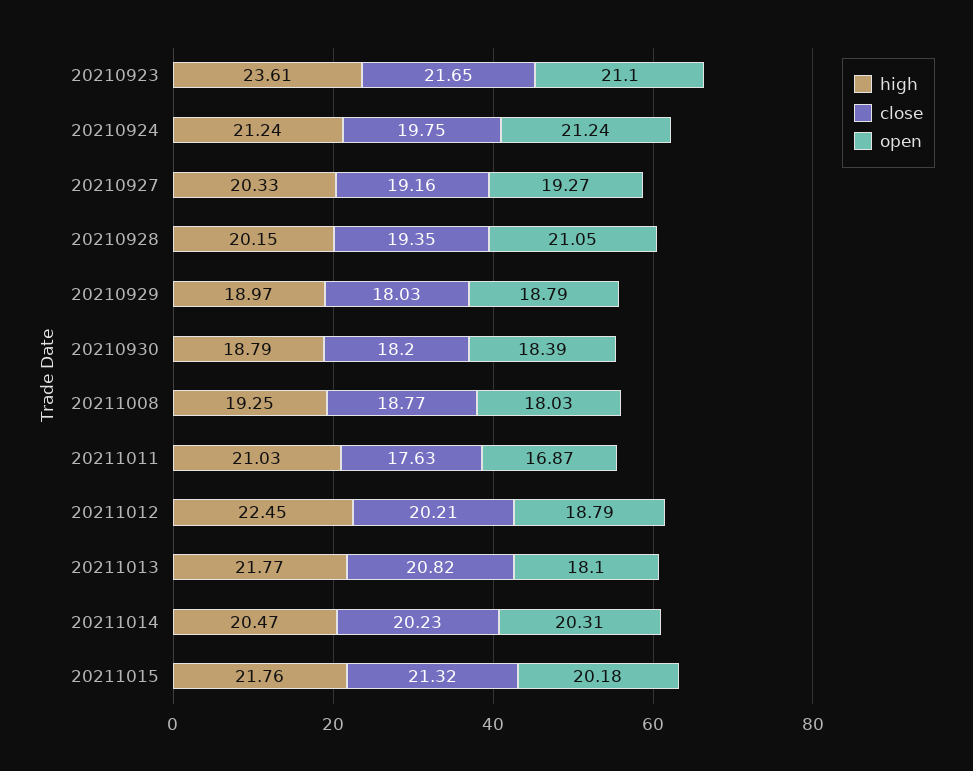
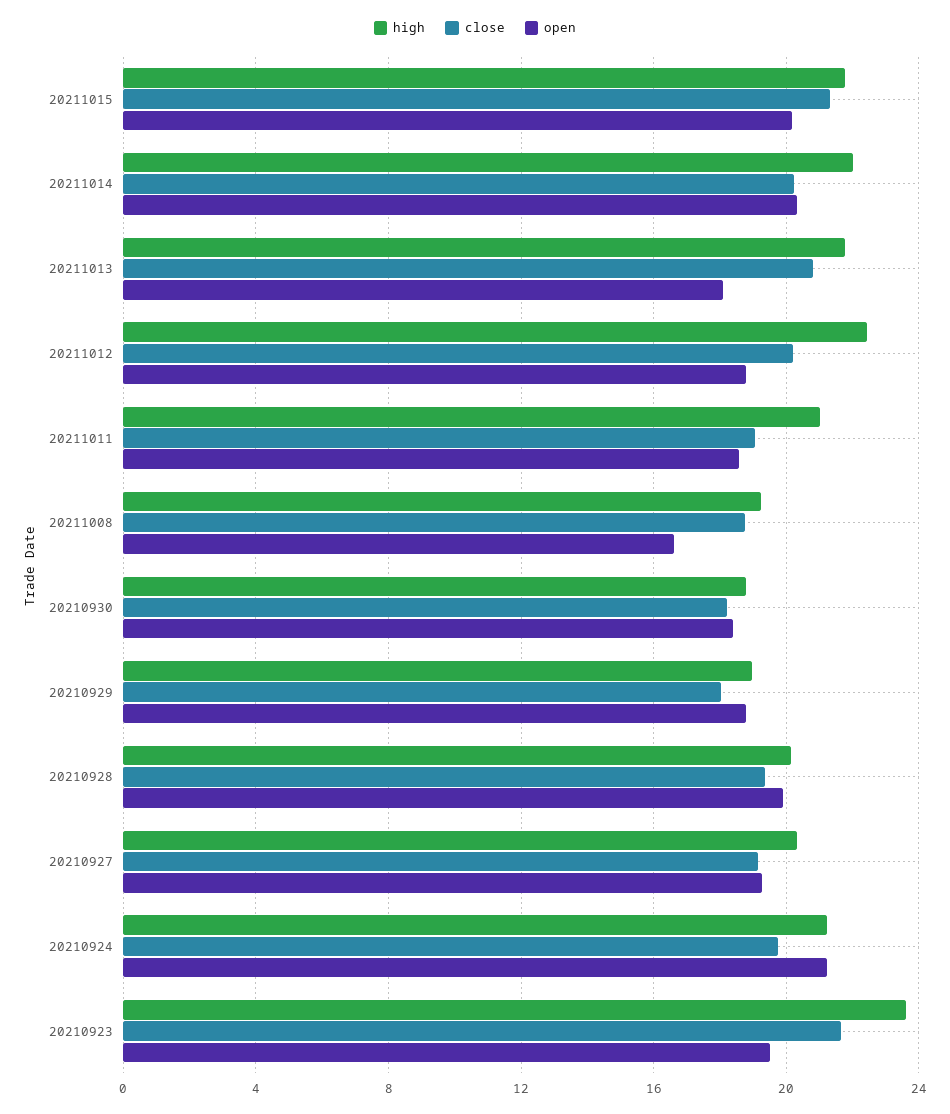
  {
    "high": {
      "20210923": 23.61,
      "20210924": 21.24,
      "20210927": 20.33,
      "20210928": 20.15,
      "20210929": 18.97,
      "20210930": 18.79,
      "20211008": 19.25,
      "20211011": 21.03,
      "20211012": 22.45,
      "20211013": 21.77,
-     "20211014": 20.47,
+     "20211014": 22,
      "20211015": 21.76
    },
    "close": {
      "20210923": 21.65,
      "20210924": 19.75,
      "20210927": 19.16,
      "20210928": 19.35,
      "20210929": 18.03,
      "20210930": 18.2,
      "20211008": 18.77,
-     "20211011": 17.63,
+     "20211011": 19,
      "20211012": 20.21,
      "20211013": 20.82,
      "20211014": 20.23,
      "20211015": 21.32
    },
    "open": {
-     "20210923": 21.1,
+     "20210923": 19.5,
      "20210924": 21.24,
      "20210927": 19.27,
-     "20210928": 21.05,
+     "20210928": 20,
      "20210929": 18.79,
      "20210930": 18.39,
-     "20211008": 18.03,
+     "20211008": 16.5,
-     "20211011": 16.87,
+     "20211011": 18.5,
      "20211012": 18.79,
      "20211013": 18.1,
      "20211014": 20.31,
      "20211015": 20.18
    }
  }

